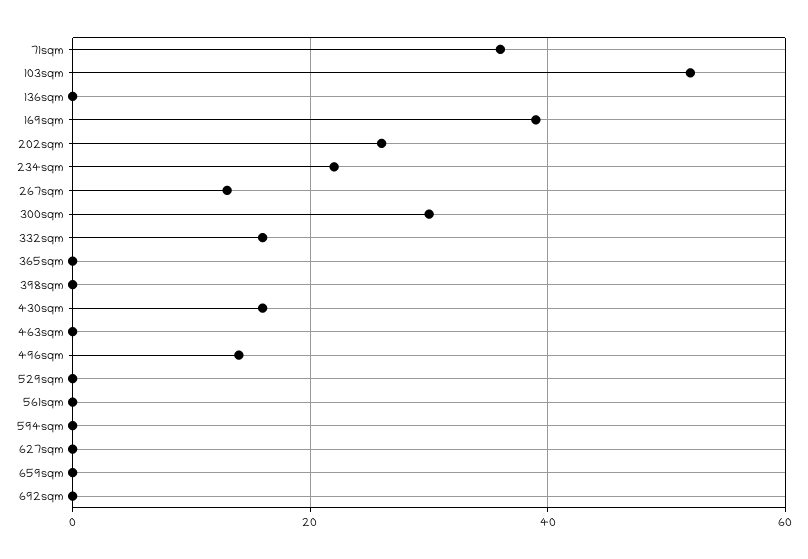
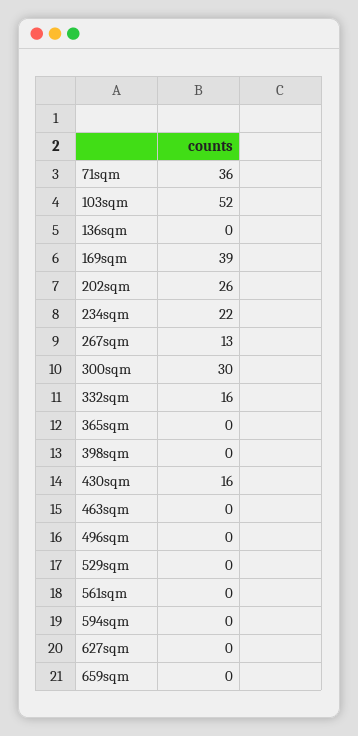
  {
    "71sqm": 36,
    "103sqm": 52,
    "136sqm": 0,
    "169sqm": 39,
    "202sqm": 26,
    "234sqm": 22,
    "267sqm": 13,
    "300sqm": 30,
    "332sqm": 16,
    "365sqm": 0,
    "398sqm": 0,
    "430sqm": 16,
    "463sqm": 0,
-   "496sqm": 15,
+   "496sqm": 0,
    "529sqm": 0,
    "561sqm": 0,
    "594sqm": 0,
    "627sqm": 0,
-   "659sqm": 0,
+   "659sqm": 0
-   "692sqm": 0
  }

